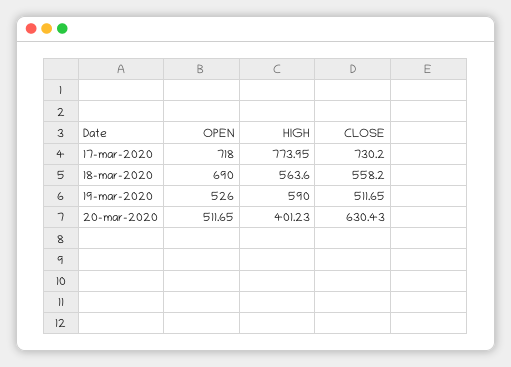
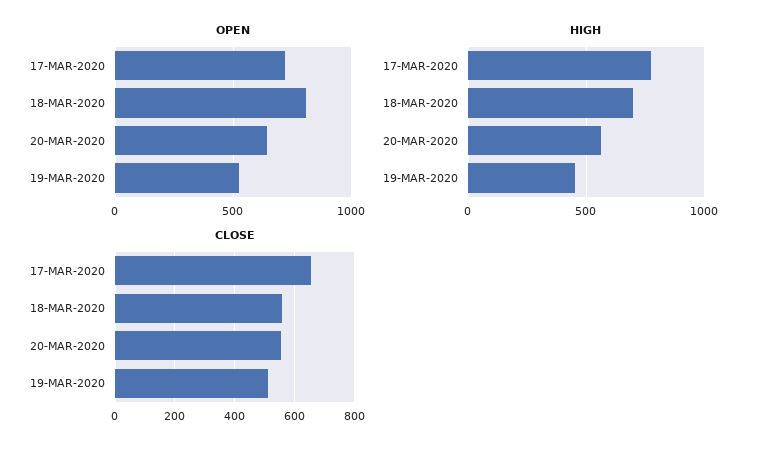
  {
    "OPEN": {
      "17-mar-2020": 718,
-     "18-mar-2020": 690,
+     "18-mar-2020": 800,
      "19-mar-2020": 526,
-     "20-mar-2020": 511.65
+     "20-mar-2020": 650
    },
    "HIGH": {
      "17-mar-2020": 773.95,
-     "18-mar-2020": 563.6,
+     "18-mar-2020": 700,
-     "19-mar-2020": 590,
+     "19-mar-2020": 450,
-     "20-mar-2020": 401.23
+     "20-mar-2020": 550
    },
    "CLOSE": {
-     "17-mar-2020": 730.2,
+     "17-mar-2020": 650,
      "18-mar-2020": 558.2,
      "19-mar-2020": 511.65,
-     "20-mar-2020": 630.43
+     "20-mar-2020": 550
    }
  }

